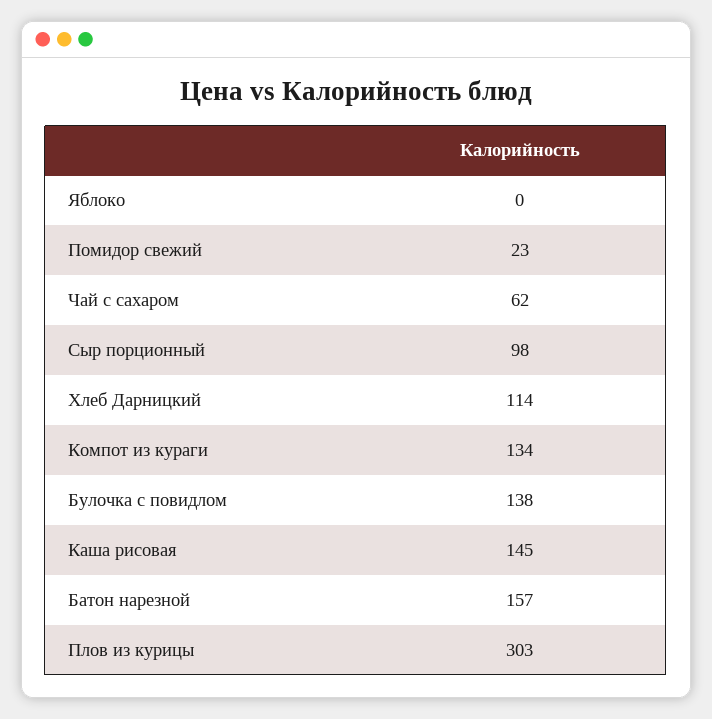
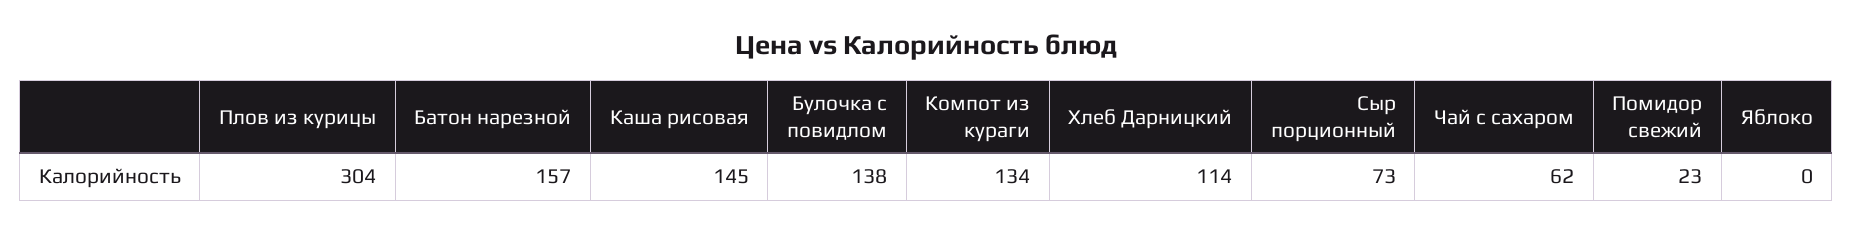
  {
    "Яблоко": 0,
    "Помидор свежий": 23,
    "Чай с сахаром": 62,
-   "Сыр порционный": 98,
+   "Сыр порционный": 73,
    "Хлеб Дарницкий": 114,
    "Компот из кураги": 134,
    "Булочка с повидлом": 138,
    "Каша рисовая": 145,
    "Батон нарезной": 157,
-   "Плов из курицы": 303
+   "Плов из курицы": 304
  }

